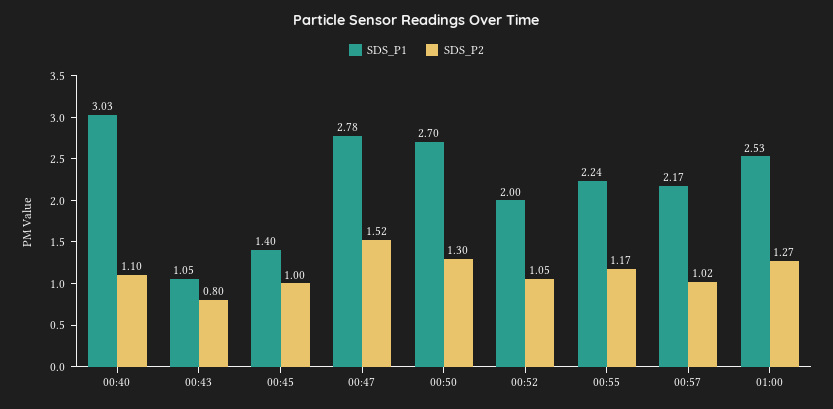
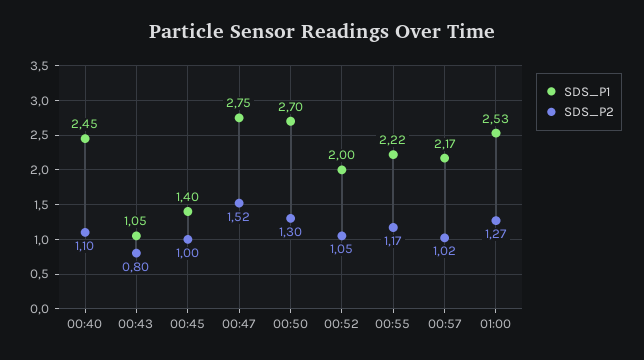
  {
    "SDS_P1": {
-     "00:40": 3.03,
+     "00:40": 2.45,
      "00:43": 1.05,
      "00:45": 1.4,
-     "00:47": 2.78,
+     "00:47": 2.75,
      "00:50": 2.7,
      "00:52": 2,
-     "00:55": 2.24,
+     "00:55": 2.22,
      "00:57": 2.17,
      "01:00": 2.53
    },
    "SDS_P2": {
      "00:40": 1.1,
      "00:43": 0.8,
      "00:45": 1,
      "00:47": 1.52,
      "00:50": 1.3,
      "00:52": 1.05,
      "00:55": 1.17,
      "00:57": 1.02,
      "01:00": 1.27
    }
  }

